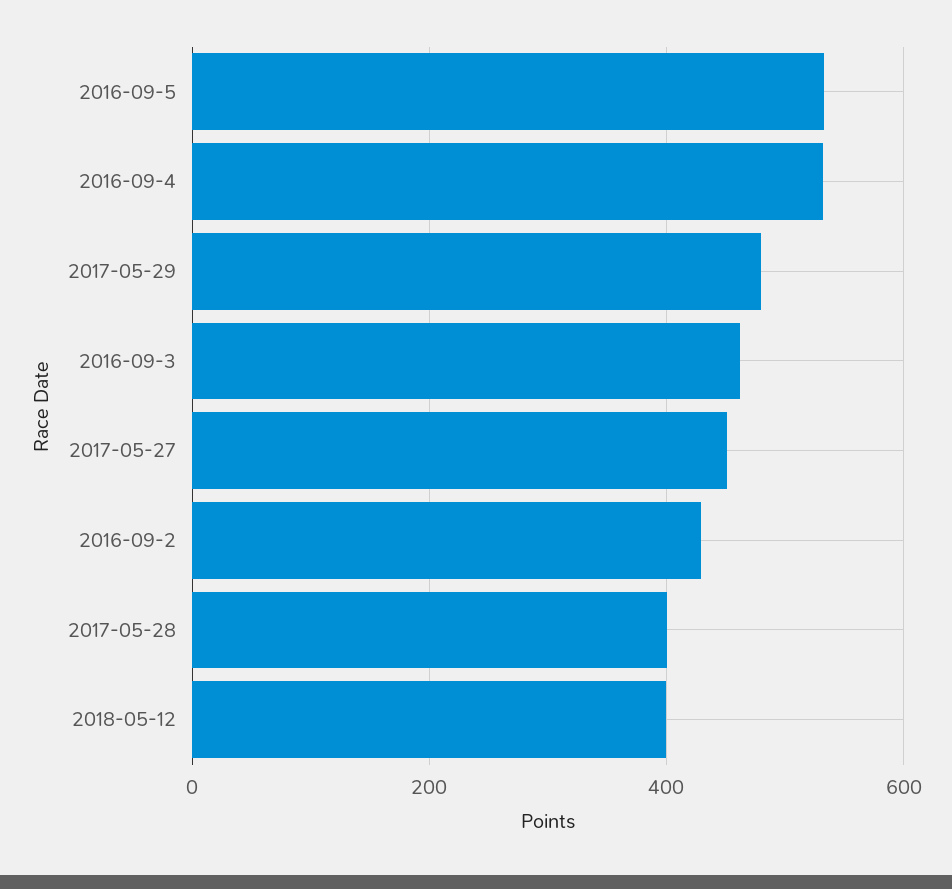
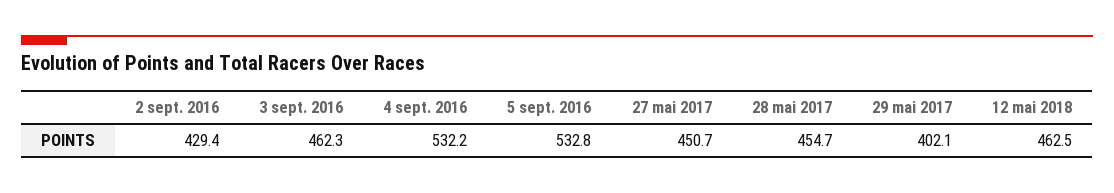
  {
    "2016-09-5": 532.8,
    "2016-09-4": 532.2,
-   "2017-05-29": 480,
+   "2017-05-29": 402.1,
    "2016-09-3": 462.3,
    "2017-05-27": 450.7,
    "2016-09-2": 429.4,
-   "2017-05-28": 400,
+   "2017-05-28": 454.7,
-   "2018-05-12": 400
+   "2018-05-12": 462.5
  }

